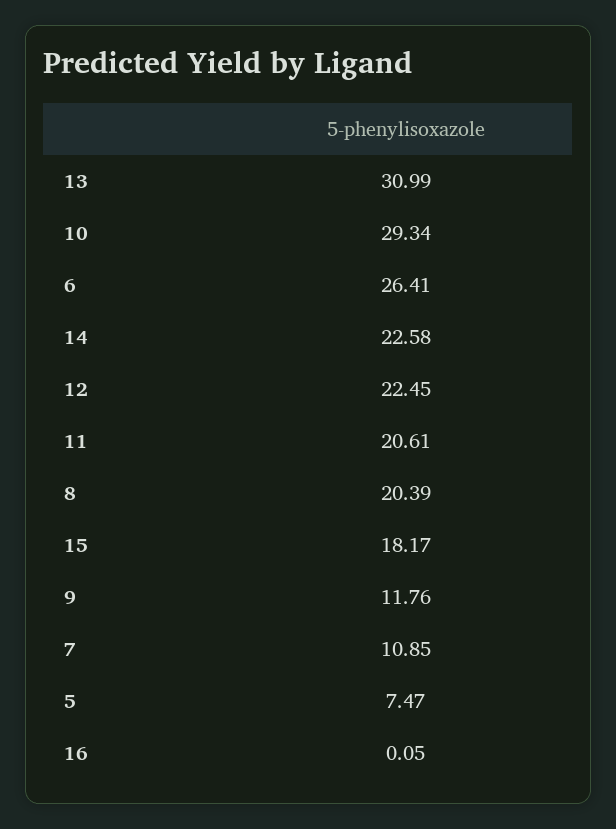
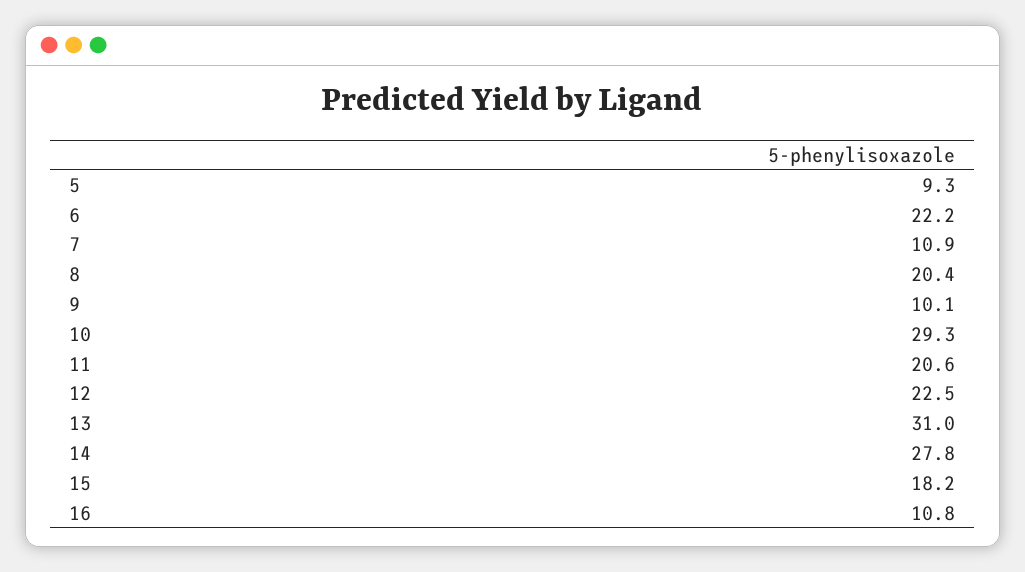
  {
    "13": 30.99,
    "10": 29.34,
-   "6": 26.41,
+   "6": 22.2,
-   "14": 22.58,
+   "14": 27.8,
    "12": 22.45,
    "11": 20.61,
    "8": 20.39,
    "15": 18.17,
-   "9": 11.76,
+   "9": 10.1,
    "7": 10.85,
-   "5": 7.47,
+   "5": 9.3,
-   "16": 0.05
+   "16": 10.8
  }

